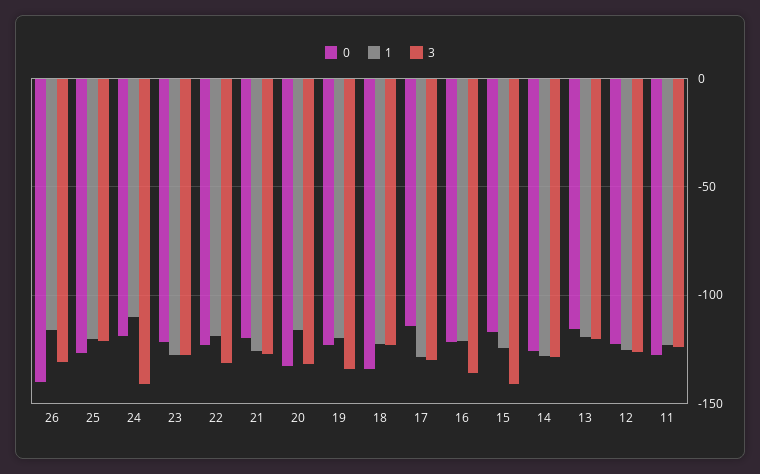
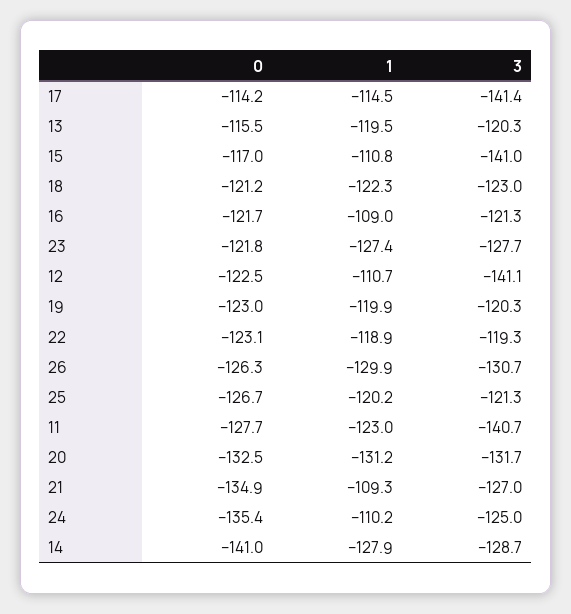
  {
    "0": {
-     "26": -140,
+     "26": -126.3,
      "25": -126.7,
-     "24": -120,
+     "24": -135.4,
      "23": -121.8,
      "22": -123.1,
-     "21": -120,
+     "21": -134.9,
      "20": -132.5,
      "19": -123,
-     "18": -135,
+     "18": -121.2,
      "17": -114.2,
      "16": -121.7,
      "15": -117,
-     "14": -125,
+     "14": -141,
      "13": -115.5,
      "12": -122.5,
      "11": -127.7
    },
    "1": {
-     "26": -115,
+     "26": -129.9,
      "25": -120.2,
      "24": -110.2,
      "23": -127.4,
      "22": -118.9,
-     "21": -125,
+     "21": -109.3,
-     "20": -115,
+     "20": -131.2,
      "19": -119.9,
      "18": -122.3,
-     "17": -130,
+     "17": -114.5,
-     "16": -120,
+     "16": -109,
-     "15": -125,
+     "15": -110.8,
      "14": -127.9,
      "13": -119.5,
-     "12": -125,
+     "12": -110.7,
      "11": -123
    },
    "3": {
      "26": -130.7,
      "25": -121.3,
-     "24": -140,
+     "24": -125,
      "23": -127.7,
-     "22": -130,
+     "22": -119.3,
      "21": -127,
      "20": -131.7,
-     "19": -135,
+     "19": -120.3,
      "18": -123,
-     "17": -130,
+     "17": -141.4,
-     "16": -135,
+     "16": -121.3,
      "15": -141,
      "14": -128.7,
      "13": -120.3,
-     "12": -125,
+     "12": -141.1,
-     "11": -125
+     "11": -140.7
    }
  }

